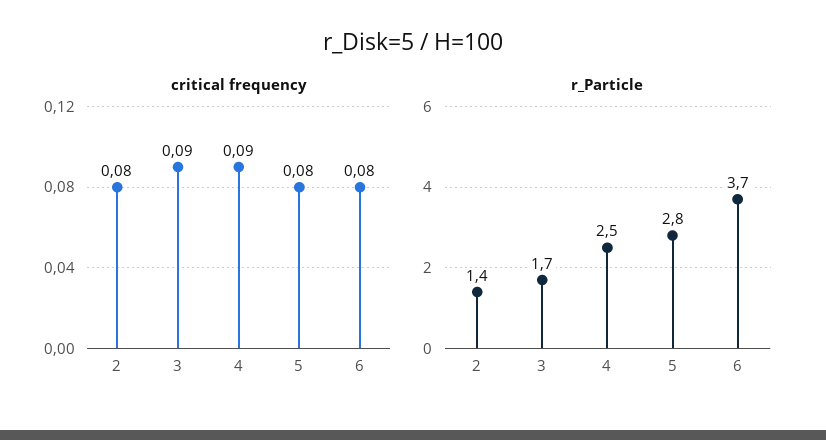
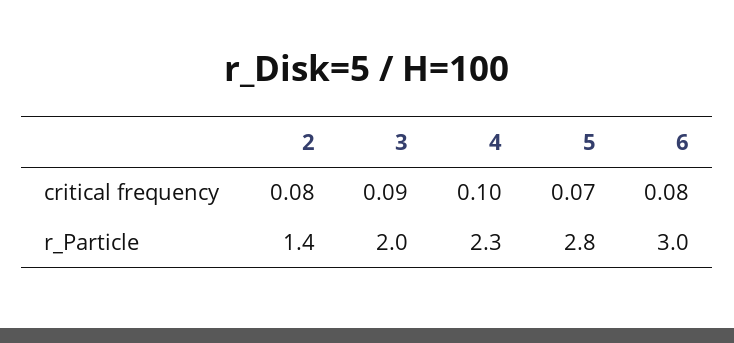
  {
    "critical frequency": {
      "2": 0.08,
      "3": 0.09,
-     "4": 0.09,
+     "4": 0.1,
-     "5": 0.08,
+     "5": 0.07,
      "6": 0.08
    },
    "r_Particle": {
      "2": 1.4,
-     "3": 1.7,
+     "3": 2,
-     "4": 2.5,
+     "4": 2.3,
      "5": 2.8,
-     "6": 3.7
+     "6": 3
    }
  }

